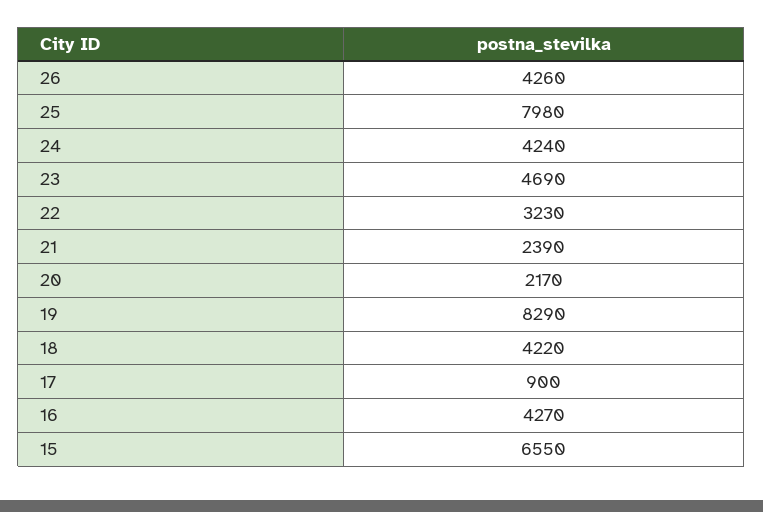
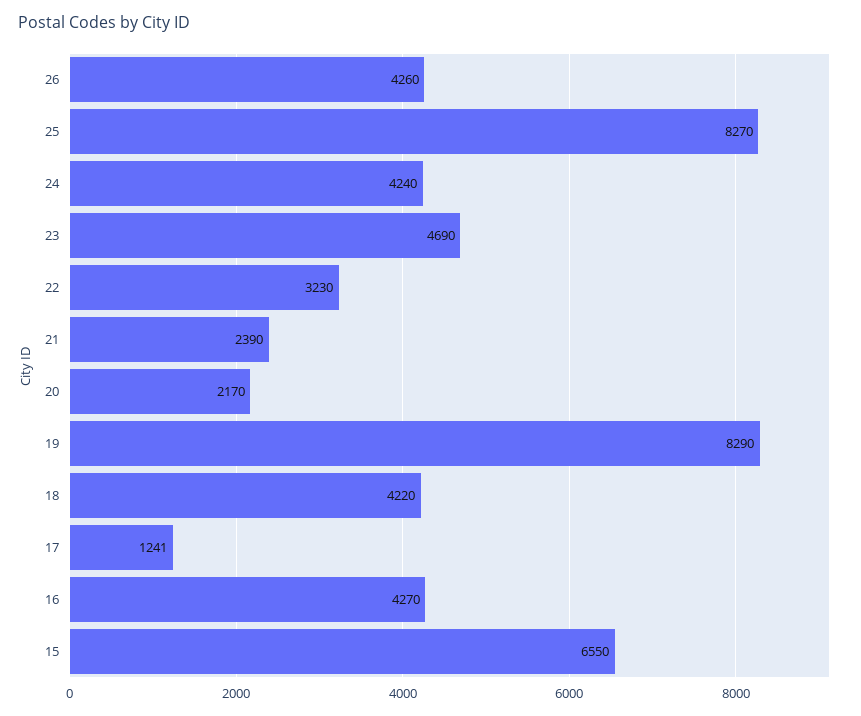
  {
    "26": 4260,
-   "25": 7980,
+   "25": 8270,
    "24": 4240,
    "23": 4690,
    "22": 3230,
    "21": 2390,
    "20": 2170,
    "19": 8290,
    "18": 4220,
-   "17": 900,
+   "17": 1241,
    "16": 4270,
    "15": 6550
  }

